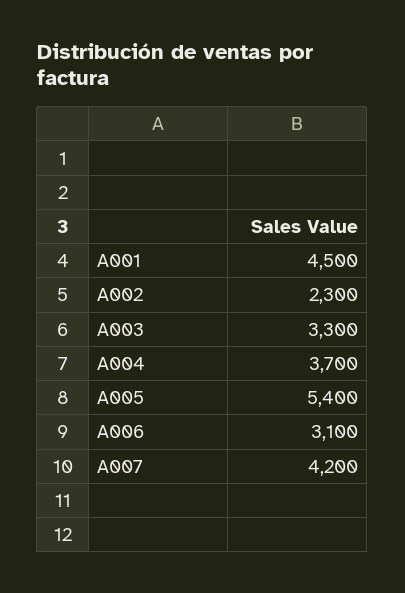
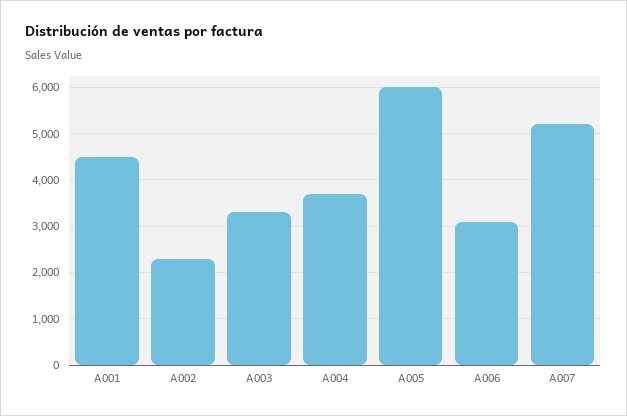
  {
    "A001": 4500,
    "A002": 2300,
    "A003": 3300,
    "A004": 3700,
-   "A005": 5400,
+   "A005": 6000,
    "A006": 3100,
-   "A007": 4200
+   "A007": 5200
  }

